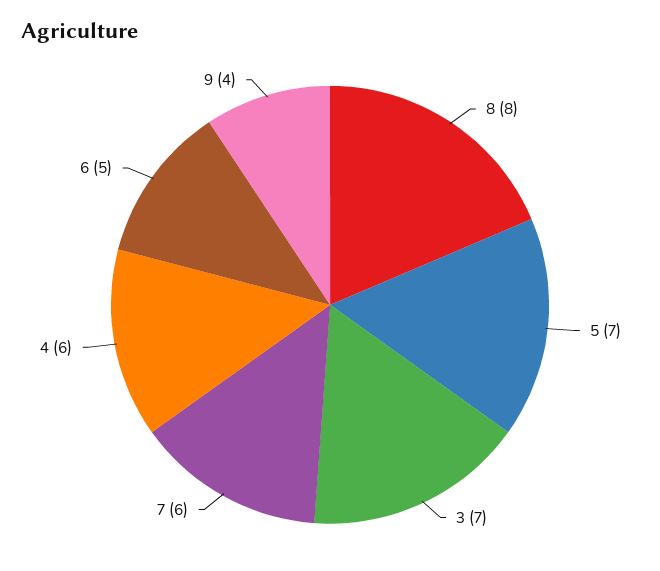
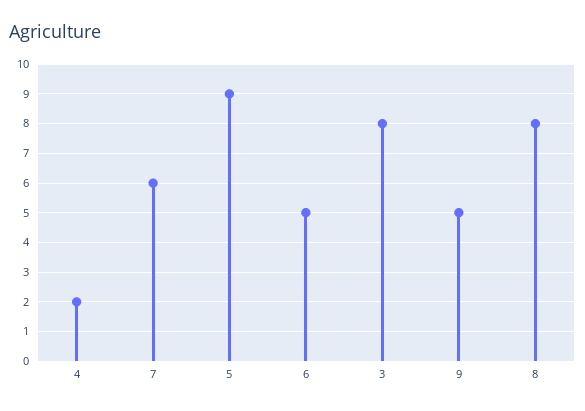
  {
    "8": 8,
-   "5": 7,
+   "5": 9,
-   "3": 7,
+   "3": 8,
    "7": 6,
-   "4": 6,
+   "4": 2,
    "6": 5,
-   "9": 4
+   "9": 5
  }

